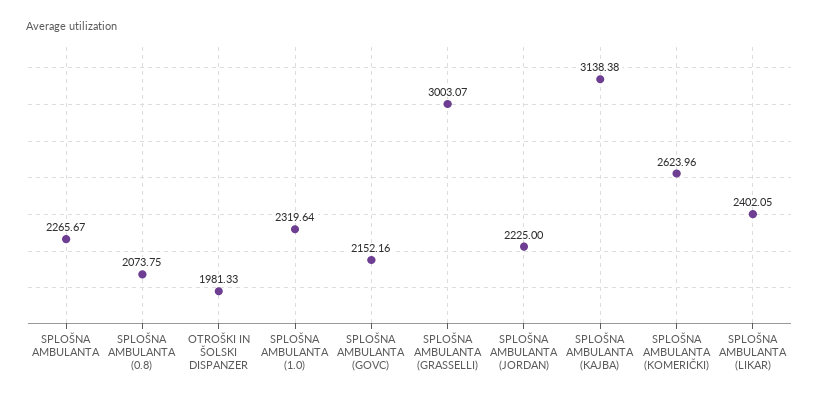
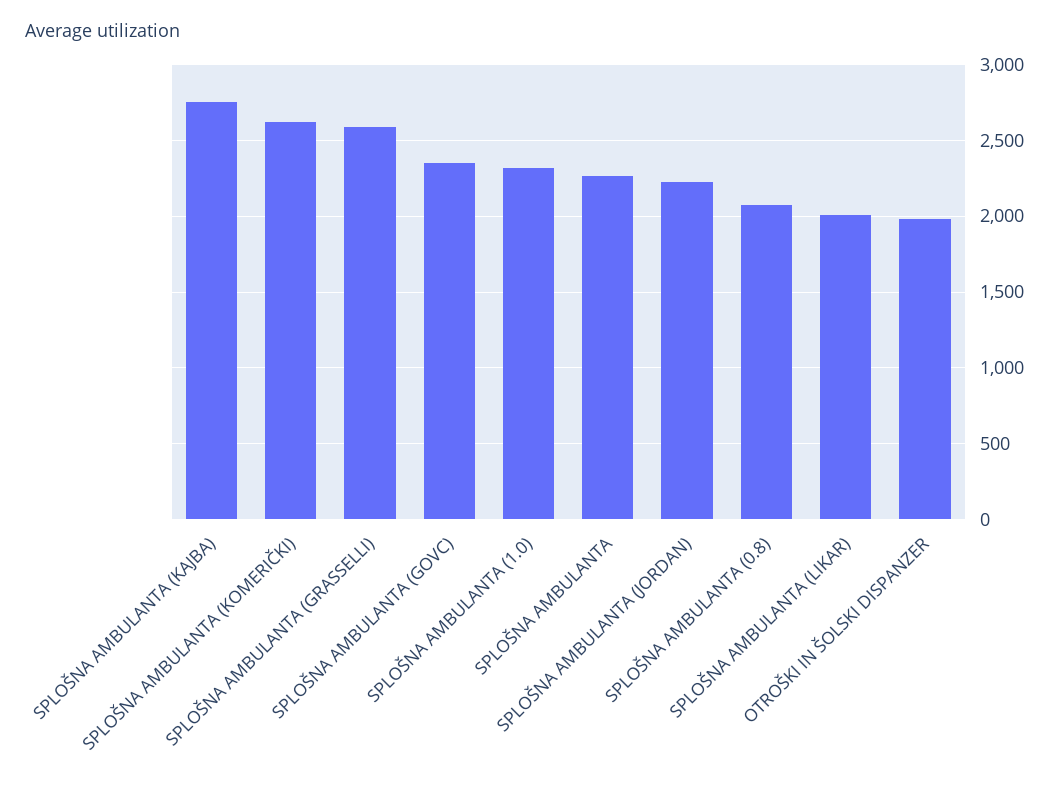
  {
    "SPLOŠNA AMBULANTA": 2265.67,
    "SPLOŠNA AMBULANTA (0.8)": 2073.75,
    "OTROŠKI IN ŠOLSKI DISPANZER": 1981.33,
    "SPLOŠNA AMBULANTA (1.0)": 2319.64,
-   "SPLOŠNA AMBULANTA (GOVC)": 2152.16,
+   "SPLOŠNA AMBULANTA (GOVC)": 2350,
-   "SPLOŠNA AMBULANTA (GRASSELLI)": 3003.07,
+   "SPLOŠNA AMBULANTA (GRASSELLI)": 2600,
    "SPLOŠNA AMBULANTA (JORDAN)": 2225,
-   "SPLOŠNA AMBULANTA (KAJBA)": 3138.38,
+   "SPLOŠNA AMBULANTA (KAJBA)": 2750,
    "SPLOŠNA AMBULANTA (KOMERIČKI)": 2623.96,
-   "SPLOŠNA AMBULANTA (LIKAR)": 2402.05
+   "SPLOŠNA AMBULANTA (LIKAR)": 2000
  }

